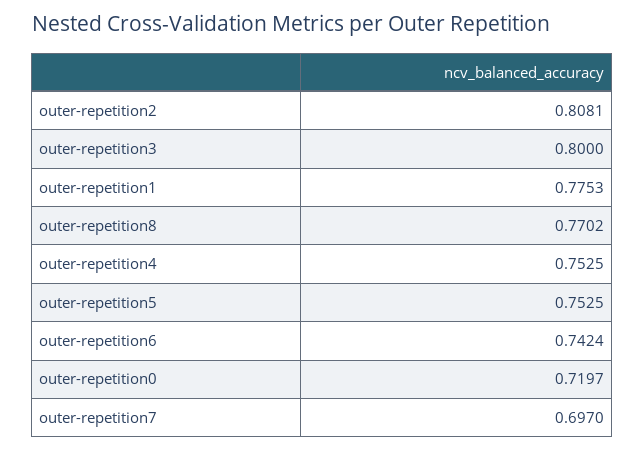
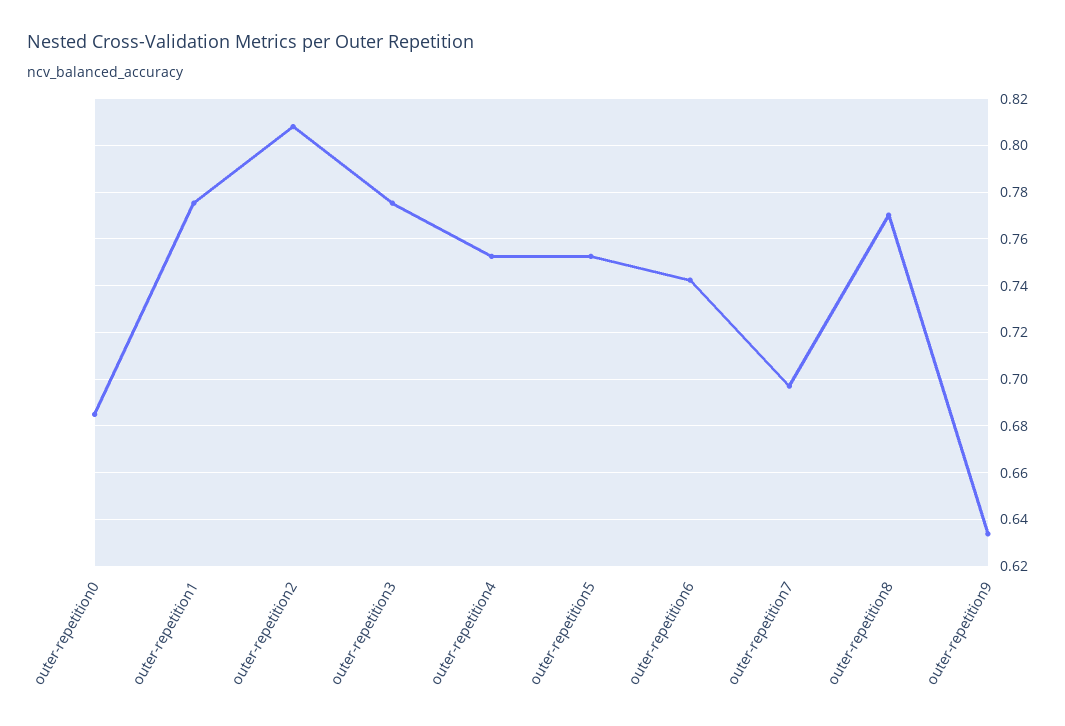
  {
    "outer-repetition2": 0.8081,
-   "outer-repetition3": 0.8,
+   "outer-repetition3": 0.775,
    "outer-repetition1": 0.7753,
    "outer-repetition8": 0.7702,
    "outer-repetition4": 0.7525,
    "outer-repetition5": 0.7525,
    "outer-repetition6": 0.7424,
-   "outer-repetition0": 0.7197,
+   "outer-repetition0": 0.685,
-   "outer-repetition7": 0.697
+   "outer-repetition7": 0.697,
+   "outer-repetition9": 0.635
  }

